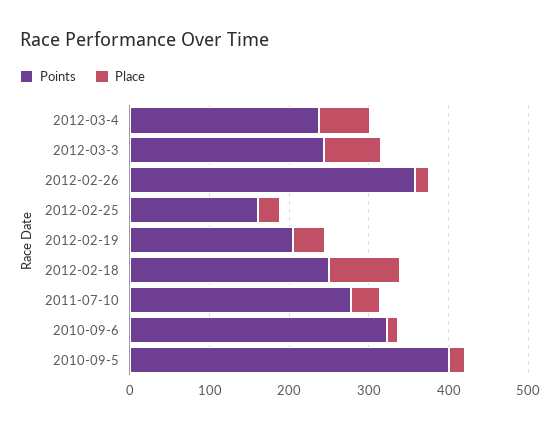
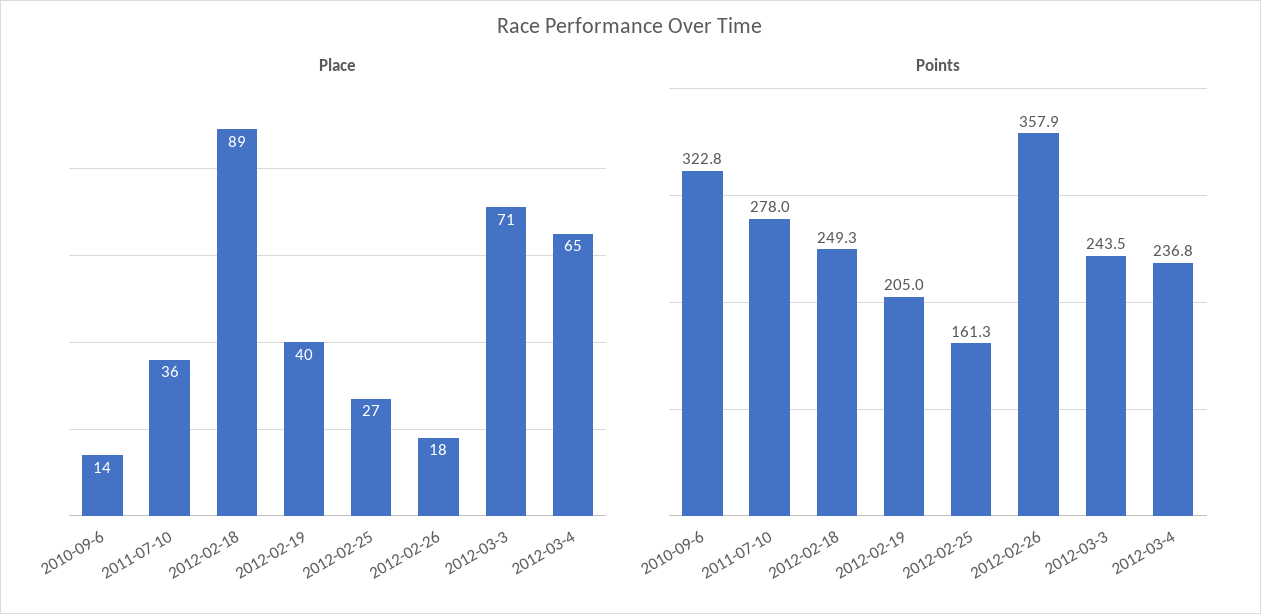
  {
    "Points": {
      "2012-03-4": 236.8,
      "2012-03-3": 243.5,
      "2012-02-26": 357.9,
      "2012-02-25": 161.3,
      "2012-02-19": 205,
      "2012-02-18": 249.3,
      "2011-07-10": 278,
-     "2010-09-6": 322.8,
+     "2010-09-6": 322.8
-     "2010-09-5": 400
    },
    "Place": {
      "2012-03-4": 65,
      "2012-03-3": 71,
      "2012-02-26": 18,
      "2012-02-25": 27,
      "2012-02-19": 40,
      "2012-02-18": 89,
      "2011-07-10": 36,
-     "2010-09-6": 14,
+     "2010-09-6": 14
-     "2010-09-5": 20
    }
  }

